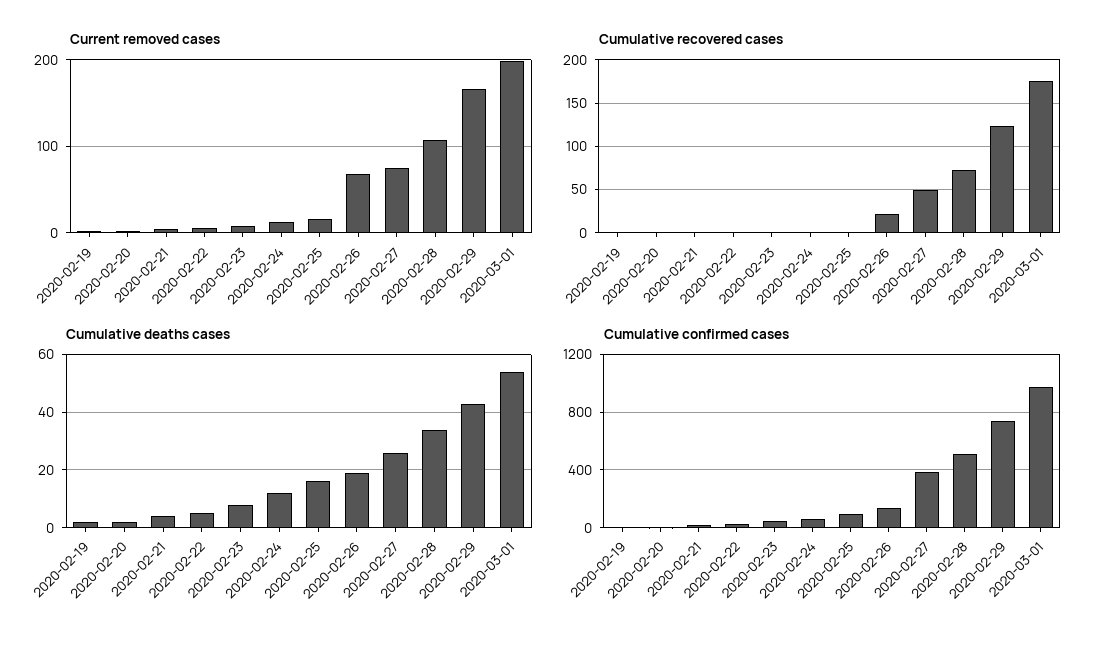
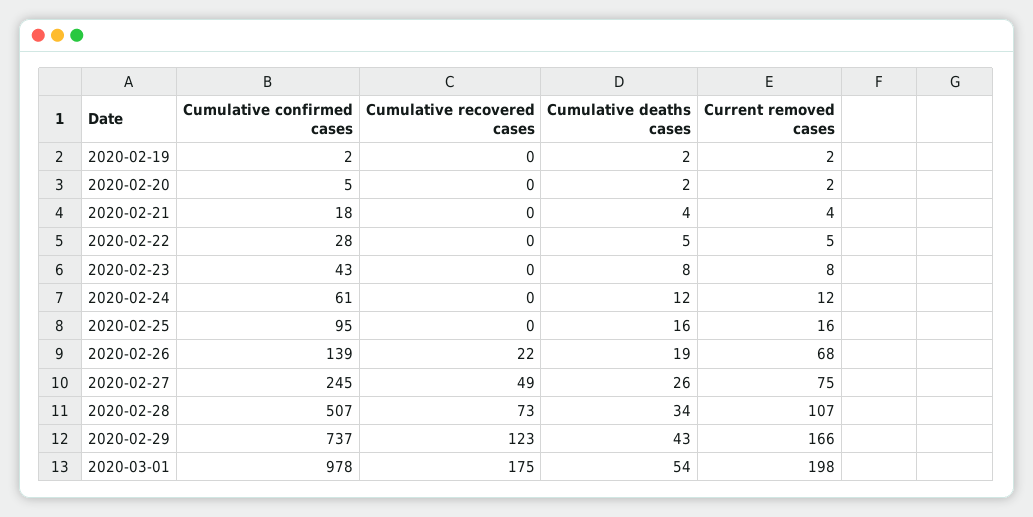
  {
    "Current removed cases": {
      "2020-02-19": 2,
      "2020-02-20": 2,
      "2020-02-21": 4,
      "2020-02-22": 5,
      "2020-02-23": 8,
      "2020-02-24": 12,
      "2020-02-25": 16,
      "2020-02-26": 68,
      "2020-02-27": 75,
      "2020-02-28": 107,
      "2020-02-29": 166,
      "2020-03-01": 198
    },
    "Cumulative recovered cases": {
      "2020-02-19": 0,
      "2020-02-20": 0,
      "2020-02-21": 0,
      "2020-02-22": 0,
      "2020-02-23": 0,
      "2020-02-24": 0,
      "2020-02-25": 0,
      "2020-02-26": 22,
      "2020-02-27": 49,
      "2020-02-28": 73,
      "2020-02-29": 123,
      "2020-03-01": 175
    },
    "Cumulative deaths cases": {
      "2020-02-19": 2,
      "2020-02-20": 2,
      "2020-02-21": 4,
      "2020-02-22": 5,
      "2020-02-23": 8,
      "2020-02-24": 12,
      "2020-02-25": 16,
      "2020-02-26": 19,
      "2020-02-27": 26,
      "2020-02-28": 34,
      "2020-02-29": 43,
      "2020-03-01": 54
    },
    "Cumulative confirmed cases": {
      "2020-02-19": 2,
      "2020-02-20": 5,
      "2020-02-21": 18,
      "2020-02-22": 28,
      "2020-02-23": 43,
      "2020-02-24": 61,
      "2020-02-25": 95,
      "2020-02-26": 139,
-     "2020-02-27": 400,
+     "2020-02-27": 245,
      "2020-02-28": 507,
      "2020-02-29": 737,
      "2020-03-01": 978
    }
  }

